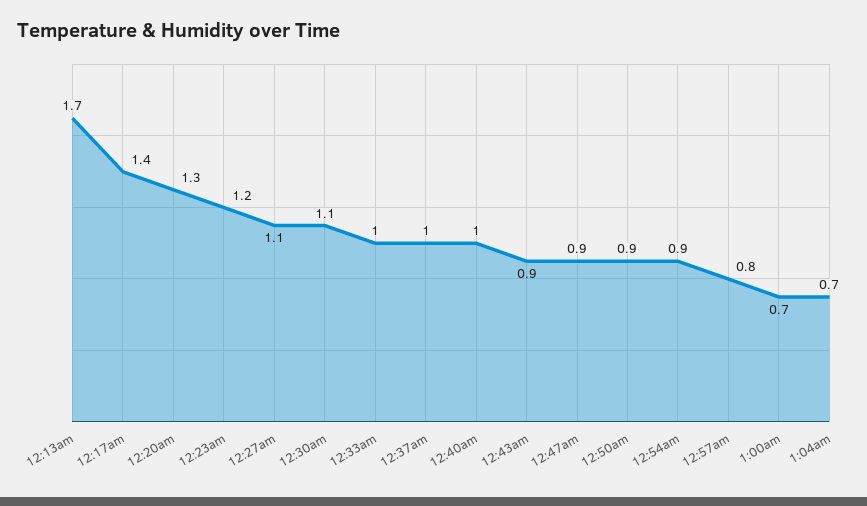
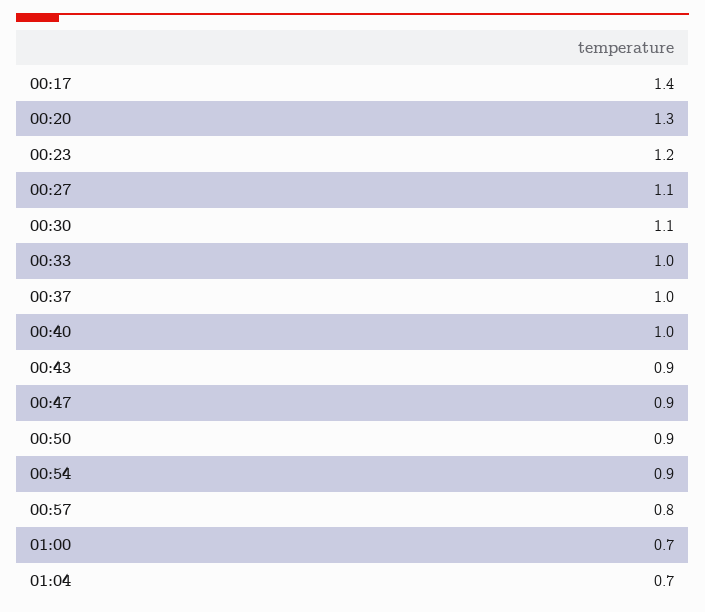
  {
-   "12:13am": 1.7,
    "12:17am": 1.4,
    "12:20am": 1.3,
    "12:23am": 1.2,
    "12:27am": 1.1,
    "12:30am": 1.1,
    "12:33am": 1,
    "12:37am": 1,
    "12:40am": 1,
    "12:43am": 0.9,
    "12:47am": 0.9,
    "12:50am": 0.9,
    "12:54am": 0.9,
    "12:57am": 0.8,
    "1:00am": 0.7,
    "1:04am": 0.7
  }

